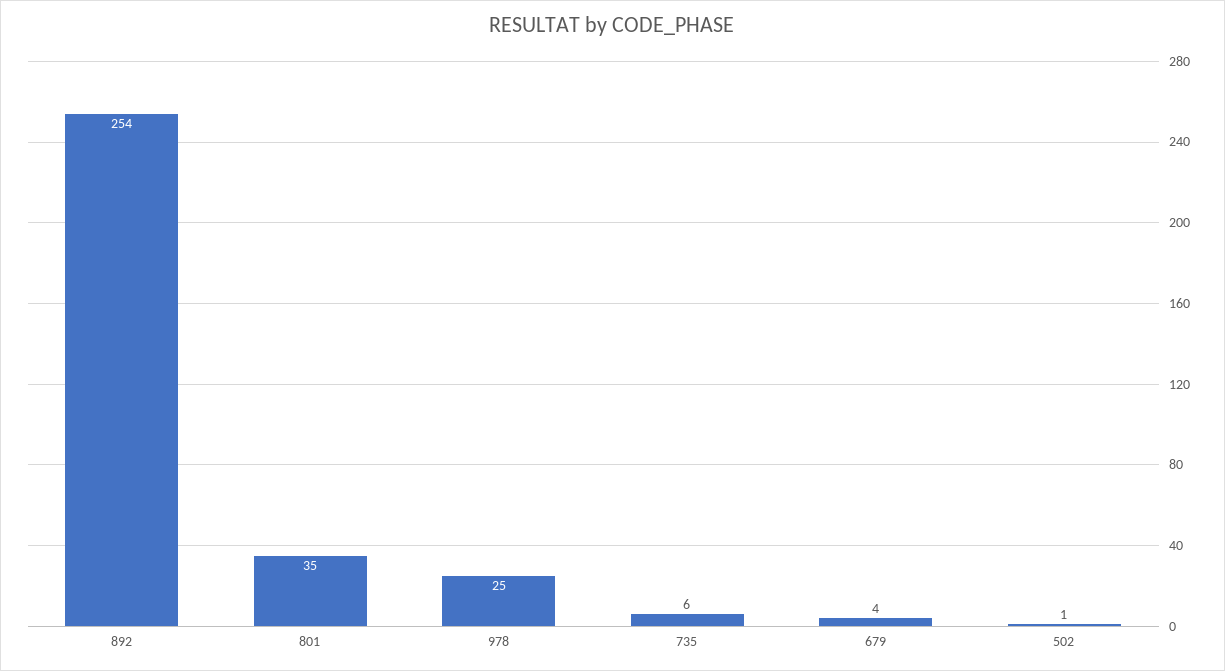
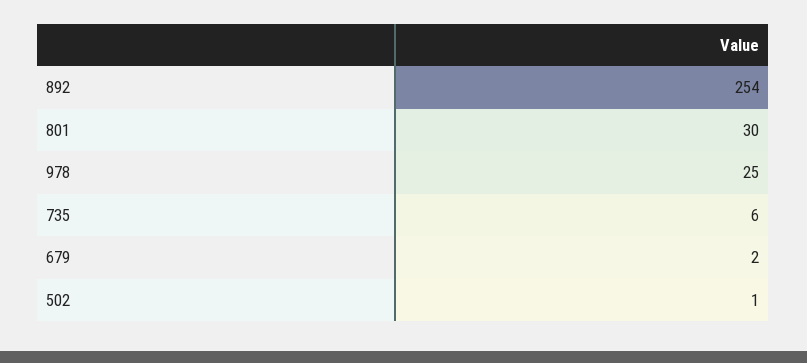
  {
    "892": 254,
-   "801": 35,
+   "801": 30,
    "978": 25,
    "735": 6,
-   "679": 4,
+   "679": 2,
    "502": 1
  }

